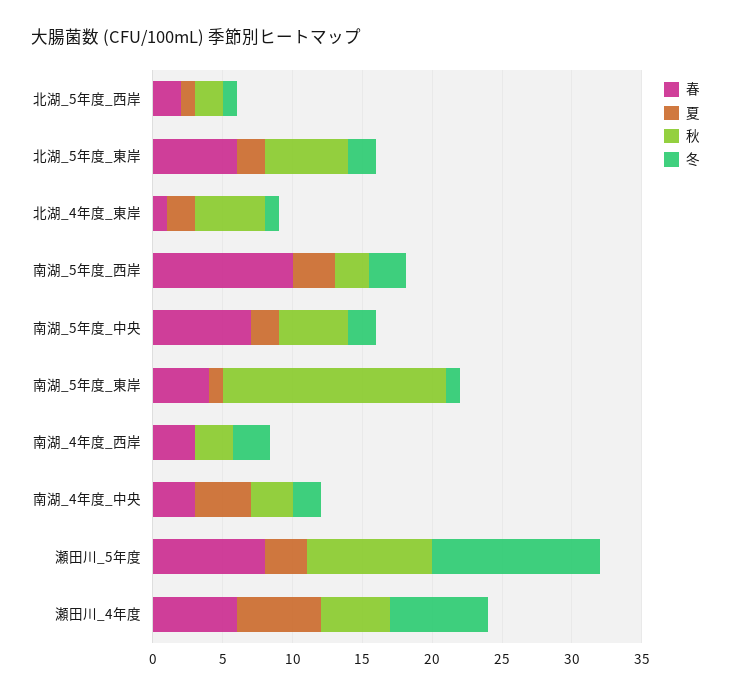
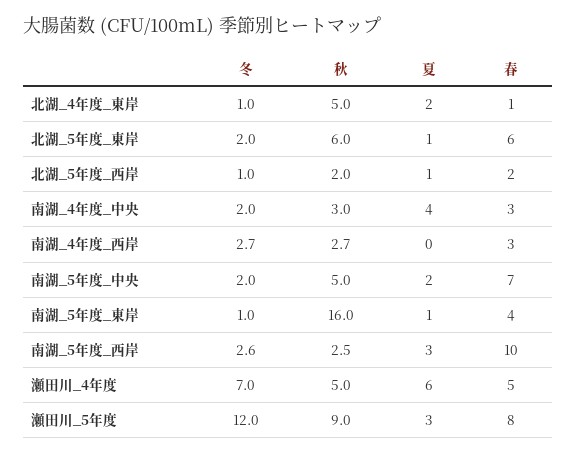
  {
    "春": {
      "北湖_5年度_西岸": 2,
      "北湖_5年度_東岸": 6,
      "北湖_4年度_東岸": 1,
      "南湖_5年度_西岸": 10,
      "南湖_5年度_中央": 7,
      "南湖_5年度_東岸": 4,
      "南湖_4年度_西岸": 3,
      "南湖_4年度_中央": 3,
      "瀬田川_5年度": 8,
-     "瀬田川_4年度": 6
+     "瀬田川_4年度": 5
    },
    "夏": {
      "北湖_5年度_西岸": 1,
-     "北湖_5年度_東岸": 2,
+     "北湖_5年度_東岸": 1,
      "北湖_4年度_東岸": 2,
      "南湖_5年度_西岸": 3,
      "南湖_5年度_中央": 2,
      "南湖_5年度_東岸": 1,
      "南湖_4年度_西岸": 0,
      "南湖_4年度_中央": 4,
      "瀬田川_5年度": 3,
      "瀬田川_4年度": 6
    },
    "秋": {
      "北湖_5年度_西岸": 2,
      "北湖_5年度_東岸": 6,
      "北湖_4年度_東岸": 5,
      "南湖_5年度_西岸": 2.5,
      "南湖_5年度_中央": 5,
      "南湖_5年度_東岸": 16,
      "南湖_4年度_西岸": 2.7,
      "南湖_4年度_中央": 3,
      "瀬田川_5年度": 9,
      "瀬田川_4年度": 5
    },
    "冬": {
      "北湖_5年度_西岸": 1,
      "北湖_5年度_東岸": 2,
      "北湖_4年度_東岸": 1,
      "南湖_5年度_西岸": 2.6,
      "南湖_5年度_中央": 2,
      "南湖_5年度_東岸": 1,
      "南湖_4年度_西岸": 2.7,
      "南湖_4年度_中央": 2,
      "瀬田川_5年度": 12,
      "瀬田川_4年度": 7
    }
  }

